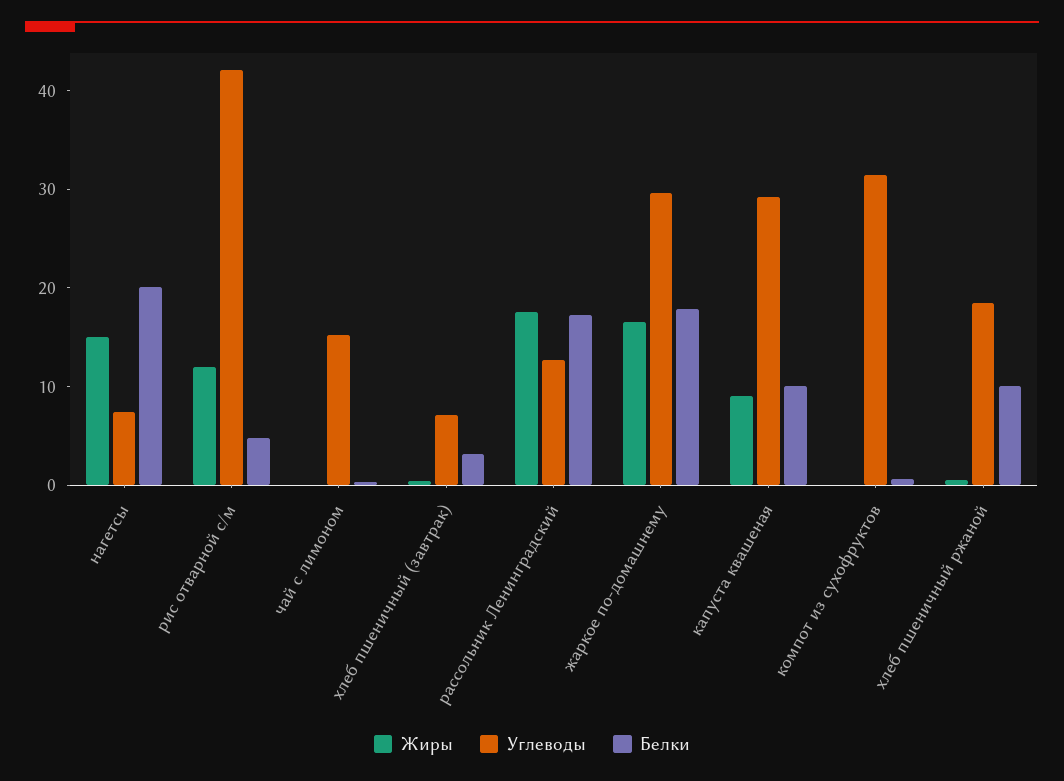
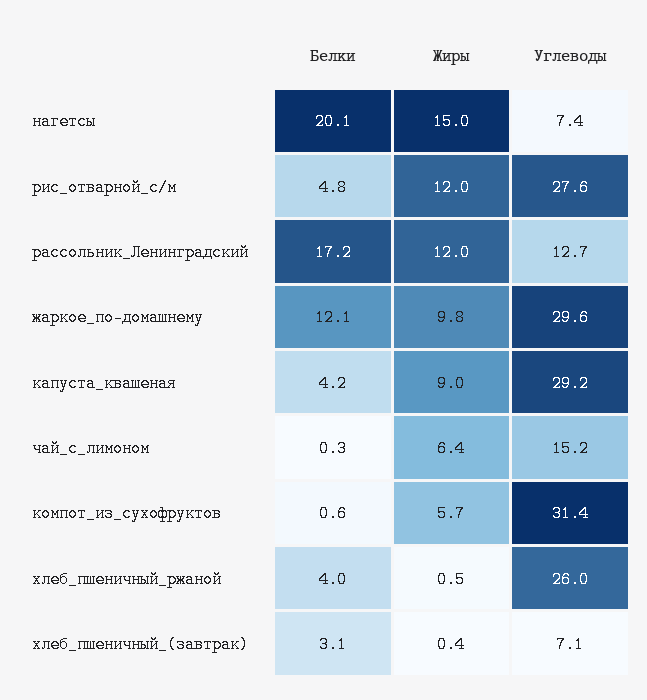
  {
    "Жиры": {
      "нагетсы": 15,
      "рис отварной с/м": 12,
-     "чай с лимоном": 0,
+     "чай с лимоном": 6.4,
      "хлеб пшеничный (завтрак)": 0.4,
-     "рассольник Ленинградский": 18,
+     "рассольник Ленинградский": 12,
-     "жаркое по-домашнему": 16,
+     "жаркое по-домашнему": 9.8,
      "капуста квашеная": 9,
-     "компот из сухофруктов": 0,
+     "компот из сухофруктов": 5.7,
      "хлеб пшеничный ржаной": 0.5
    },
    "Углеводы": {
      "нагетсы": 7.4,
-     "рис отварной с/м": 42,
+     "рис отварной с/м": 27.6,
      "чай с лимоном": 15.2,
      "хлеб пшеничный (завтрак)": 7.1,
      "рассольник Ленинградский": 12.7,
      "жаркое по-домашнему": 29.6,
      "капуста квашеная": 29.2,
      "компот из сухофруктов": 31.4,
-     "хлеб пшеничный ржаной": 18
+     "хлеб пшеничный ржаной": 26
    },
    "Белки": {
      "нагетсы": 20.1,
      "рис отварной с/м": 4.8,
      "чай с лимоном": 0.3,
      "хлеб пшеничный (завтрак)": 3.1,
      "рассольник Ленинградский": 17.2,
-     "жаркое по-домашнему": 18,
+     "жаркое по-домашнему": 12.1,
-     "капуста квашеная": 10,
+     "капуста квашеная": 4.2,
      "компот из сухофруктов": 0.6,
-     "хлеб пшеничный ржаной": 10
+     "хлеб пшеничный ржаной": 4
    }
  }

